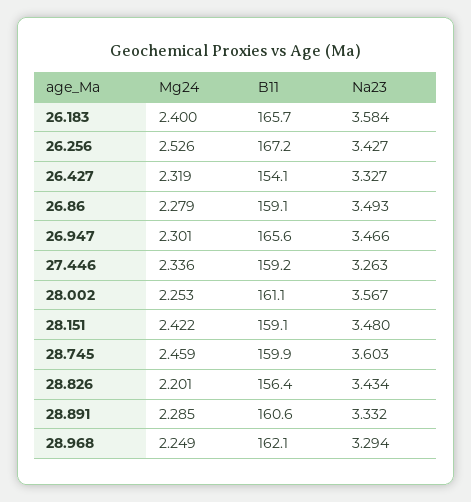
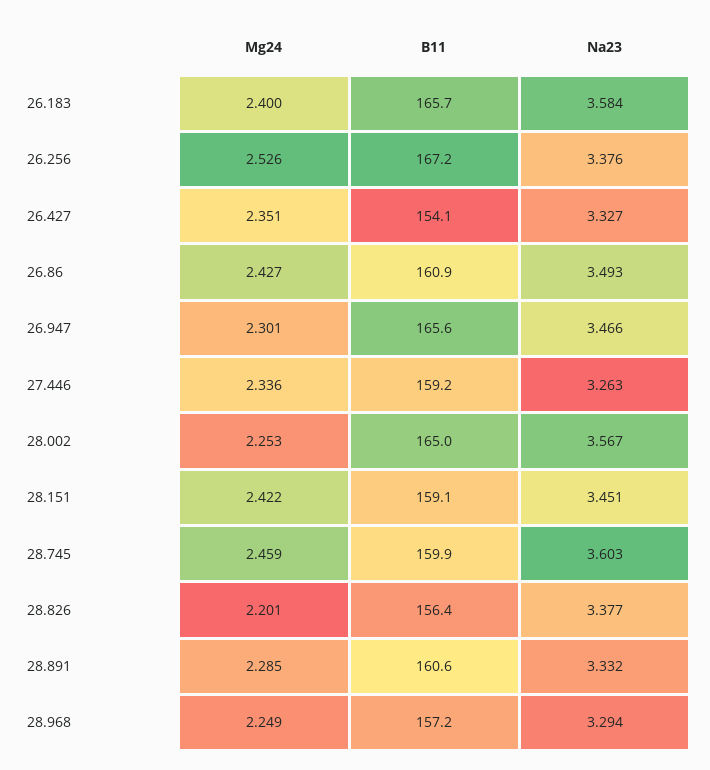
  {
    "Mg24": {
      "26.183": 2.4,
      "26.256": 2.526,
-     "26.427": 2.319,
+     "26.427": 2.351,
-     "26.86": 2.279,
+     "26.86": 2.427,
      "26.947": 2.301,
      "27.446": 2.336,
      "28.002": 2.253,
      "28.151": 2.422,
      "28.745": 2.459,
      "28.826": 2.201,
      "28.891": 2.285,
      "28.968": 2.249
    },
    "B11": {
      "26.183": 165.7,
      "26.256": 167.2,
      "26.427": 154.1,
-     "26.86": 159.1,
+     "26.86": 160.9,
      "26.947": 165.6,
      "27.446": 159.2,
-     "28.002": 161.1,
+     "28.002": 165,
      "28.151": 159.1,
      "28.745": 159.9,
      "28.826": 156.4,
      "28.891": 160.6,
-     "28.968": 162.1
+     "28.968": 157.2
    },
    "Na23": {
      "26.183": 3.584,
-     "26.256": 3.427,
+     "26.256": 3.376,
      "26.427": 3.327,
      "26.86": 3.493,
      "26.947": 3.466,
      "27.446": 3.263,
      "28.002": 3.567,
-     "28.151": 3.48,
+     "28.151": 3.451,
      "28.745": 3.603,
-     "28.826": 3.434,
+     "28.826": 3.377,
      "28.891": 3.332,
      "28.968": 3.294
    }
  }

